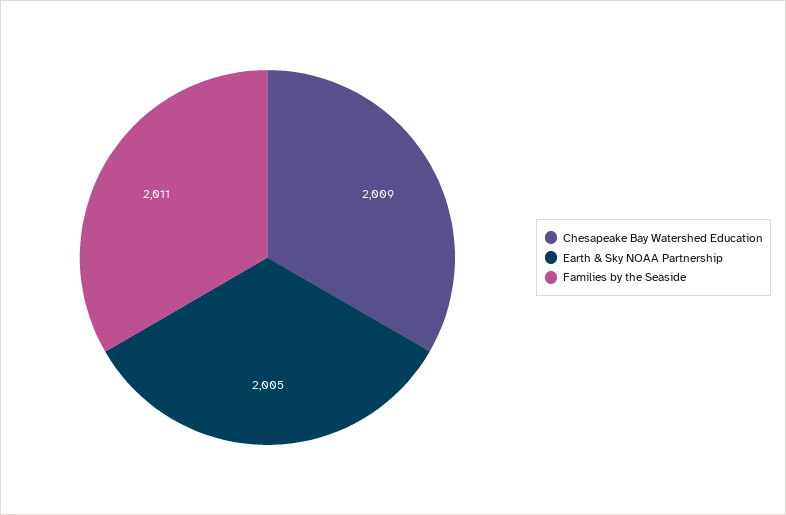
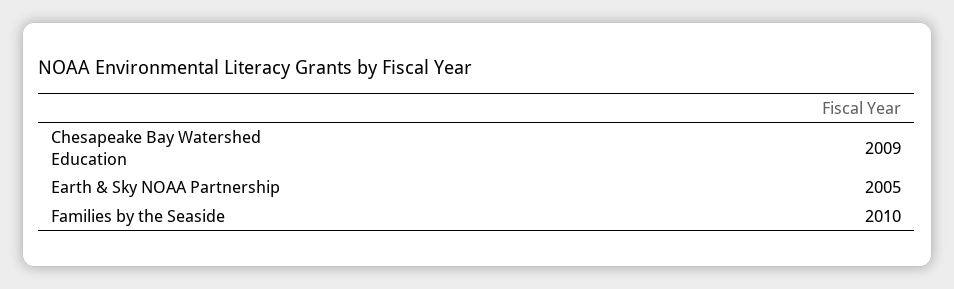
  {
    "Chesapeake Bay Watershed Education": 2009,
    "Earth & Sky NOAA Partnership": 2005,
-   "Families by the Seaside": 2011
+   "Families by the Seaside": 2010
  }

